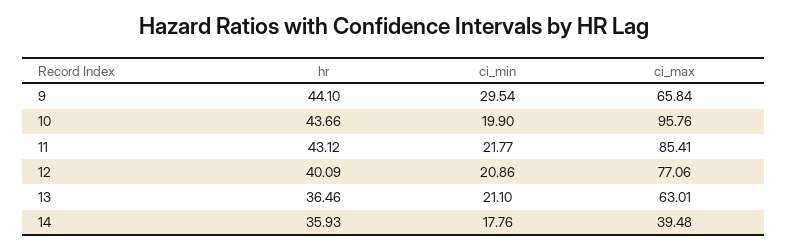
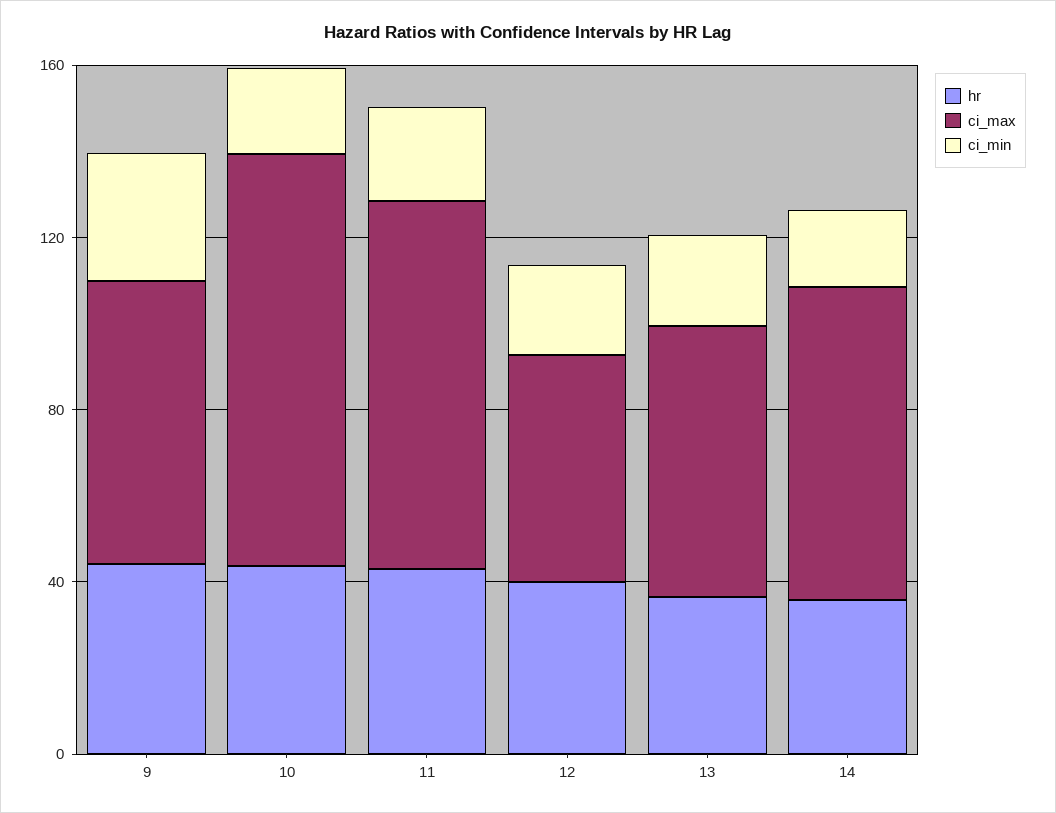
  {
    "hr": {
      "9": 44.1,
      "10": 43.66,
      "11": 43.12,
      "12": 40.09,
      "13": 36.46,
      "14": 35.93
    },
    "ci_min": {
      "9": 29.54,
      "10": 19.9,
      "11": 21.77,
      "12": 20.86,
      "13": 21.1,
      "14": 17.76
    },
    "ci_max": {
      "9": 65.84,
      "10": 95.76,
      "11": 85.41,
-     "12": 77.06,
+     "12": 50,
      "13": 63.01,
-     "14": 39.48
+     "14": 70
    }
  }

